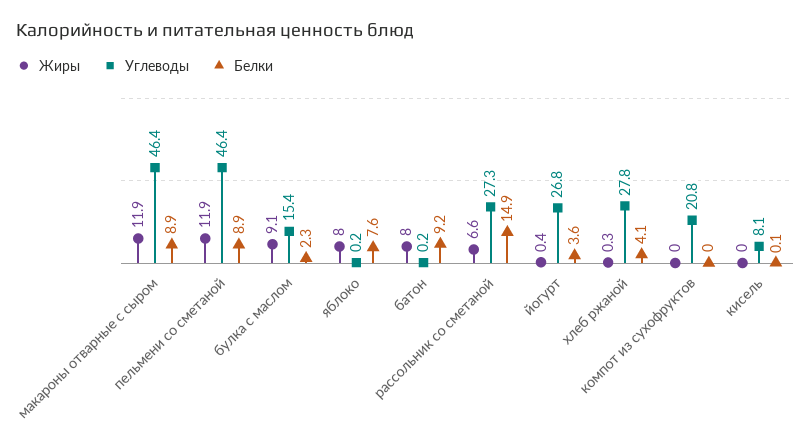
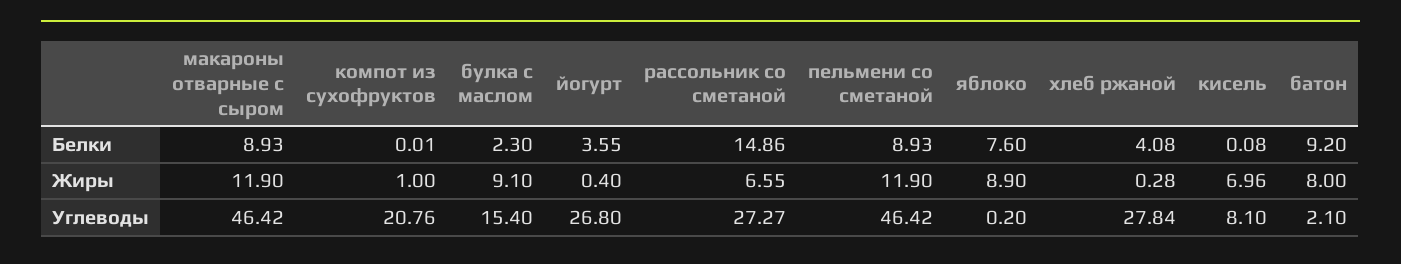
  {
    "Жиры": {
      "макароны отварные с сыром": 11.9,
      "пельмени со сметаной": 11.9,
      "булка с маслом": 9.1,
-     "яблоко": 8,
+     "яблоко": 8.9,
      "батон": 8,
      "рассольник со сметаной": 6.55,
      "йогурт": 0.4,
      "хлеб ржаной": 0.28,
-     "компот из сухофруктов": 0,
+     "компот из сухофруктов": 1,
-     "кисель": 0
+     "кисель": 6.96
    },
    "Углеводы": {
      "макароны отварные с сыром": 46.42,
      "пельмени со сметаной": 46.42,
      "булка с маслом": 15.4,
      "яблоко": 0.2,
-     "батон": 0.2,
+     "батон": 2.1,
      "рассольник со сметаной": 27.27,
      "йогурт": 26.8,
      "хлеб ржаной": 27.84,
      "компот из сухофруктов": 20.76,
      "кисель": 8.1
    },
    "Белки": {
      "макароны отварные с сыром": 8.93,
      "пельмени со сметаной": 8.93,
      "булка с маслом": 2.3,
      "яблоко": 7.6,
      "батон": 9.2,
      "рассольник со сметаной": 14.86,
      "йогурт": 3.55,
      "хлеб ржаной": 4.08,
      "компот из сухофруктов": 0.01,
      "кисель": 0.08
    }
  }

